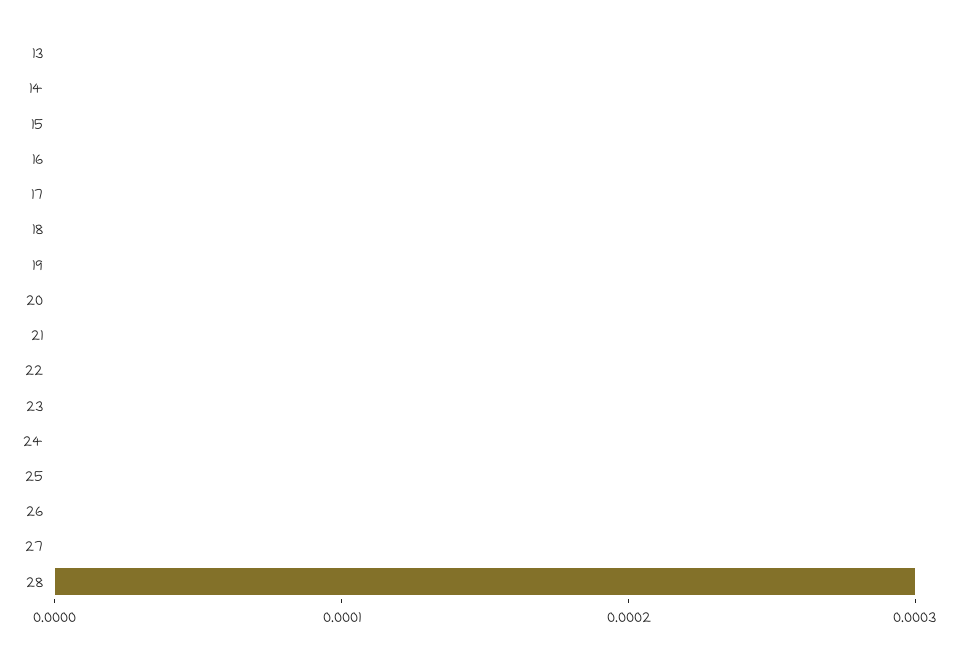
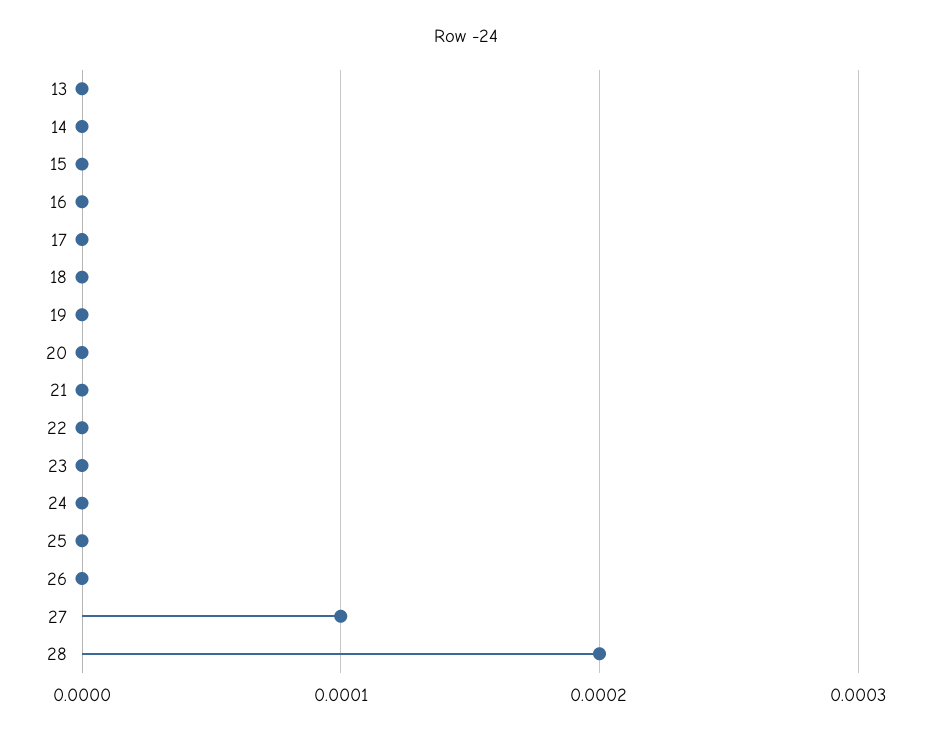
  {
    "13": 0,
    "14": 0,
    "15": 0,
    "16": 0,
    "17": 0,
    "18": 0,
    "19": 0,
    "20": 0,
    "21": 0,
    "22": 0,
    "23": 0,
    "24": 0,
    "25": 0,
    "26": 0,
-   "27": 0,
+   "27": 0.0001,
-   "28": 0.0003
+   "28": 0.0002
  }

